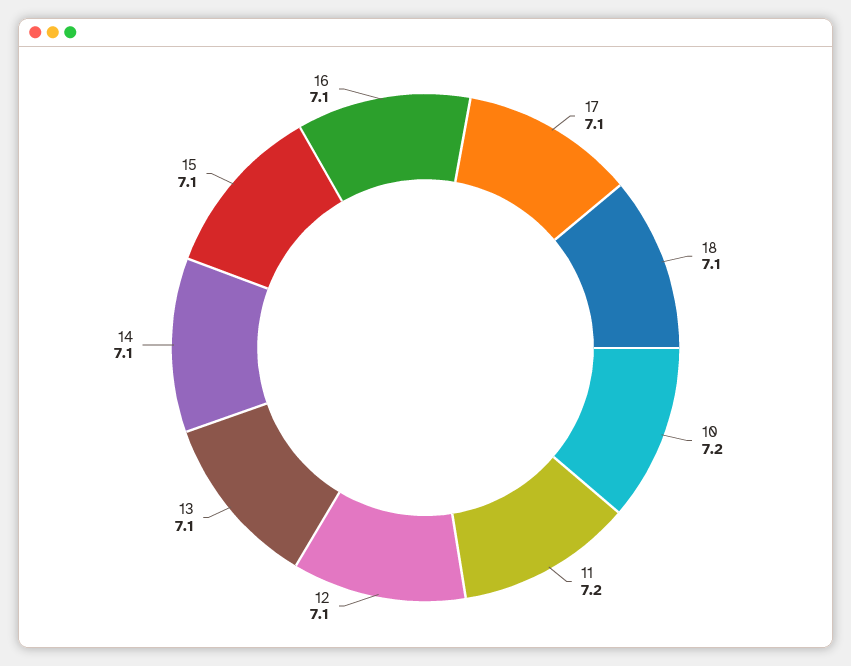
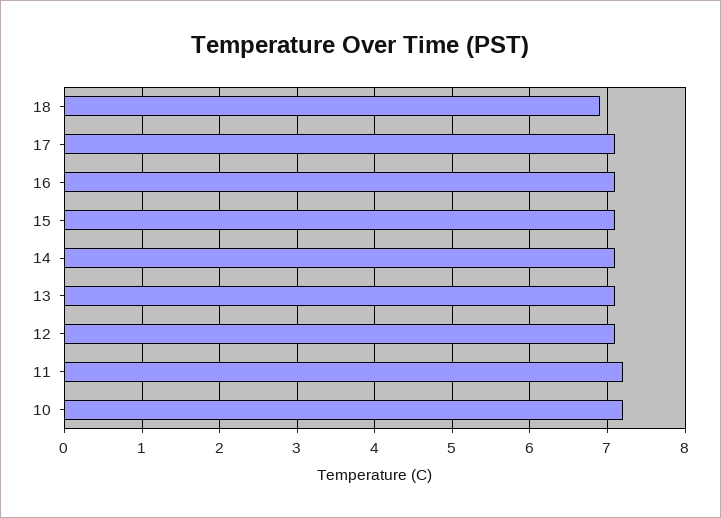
  {
    "17": 7.1,
-   "18": 7.1,
+   "18": 6.9,
    "10": 7.2,
    "11": 7.2,
    "12": 7.1,
    "13": 7.1,
    "14": 7.1,
    "15": 7.1,
    "16": 7.1
  }

